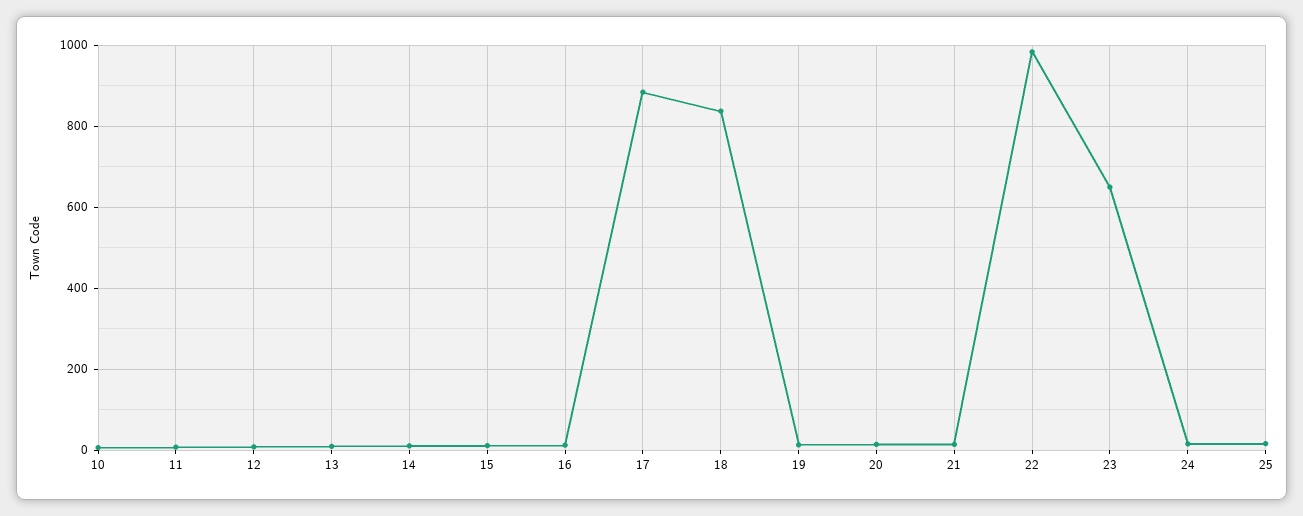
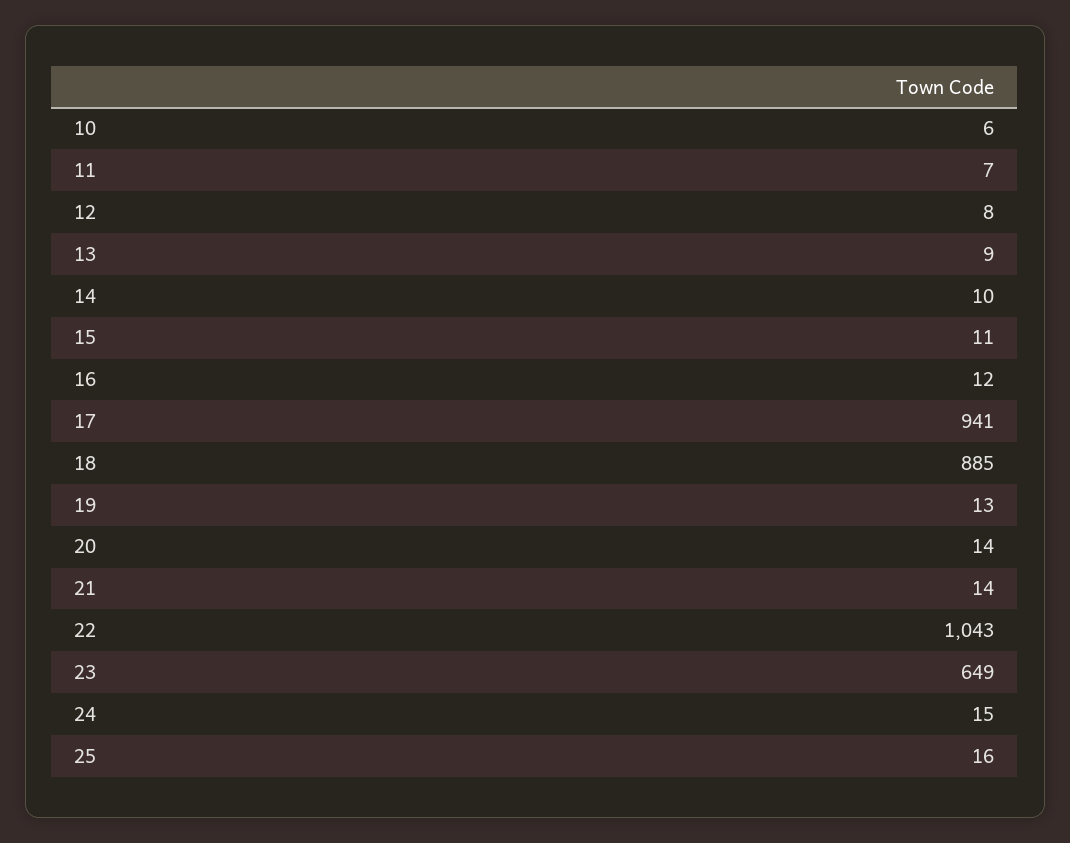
  {
    "10": 6,
    "11": 7,
    "12": 8,
    "13": 9,
    "14": 10,
    "15": 11,
    "16": 12,
-   "17": 880,
+   "17": 941,
-   "18": 840,
+   "18": 885,
    "19": 13,
    "20": 14,
    "21": 14,
-   "22": 980,
+   "22": 1043,
    "23": 649,
    "24": 15,
    "25": 16
  }

